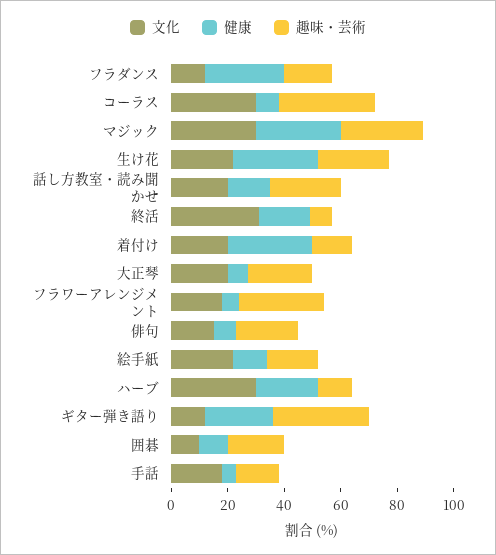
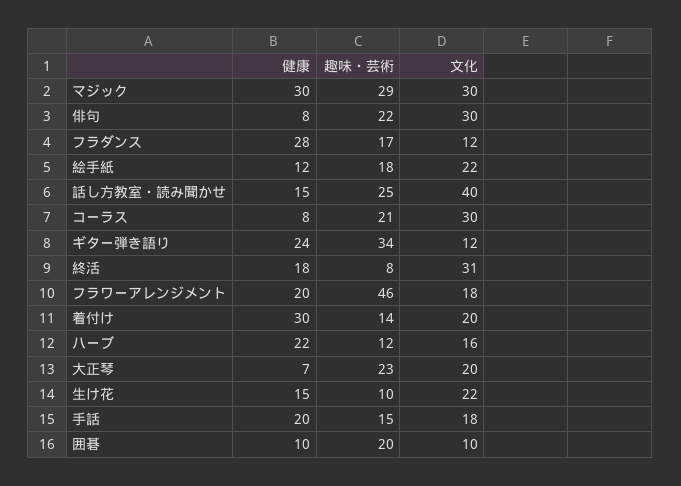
  {
    "文化": {
      "フラダンス": 12,
      "コーラス": 30,
      "マジック": 30,
      "生け花": 22,
-     "話し方教室・読み聞かせ": 20,
+     "話し方教室・読み聞かせ": 40,
      "終活": 31,
      "着付け": 20,
      "大正琴": 20,
      "フラワーアレンジメント": 18,
-     "俳句": 15,
+     "俳句": 30,
      "絵手紙": 22,
-     "ハーブ": 30,
+     "ハーブ": 16,
      "ギター弾き語り": 12,
      "囲碁": 10,
      "手話": 18
    },
    "健康": {
      "フラダンス": 28,
      "コーラス": 8,
      "マジック": 30,
-     "生け花": 30,
+     "生け花": 15,
      "話し方教室・読み聞かせ": 15,
      "終活": 18,
      "着付け": 30,
      "大正琴": 7,
-     "フラワーアレンジメント": 5,
+     "フラワーアレンジメント": 20,
      "俳句": 8,
      "絵手紙": 12,
      "ハーブ": 22,
      "ギター弾き語り": 24,
      "囲碁": 10,
-     "手話": 5
+     "手話": 20
    },
    "趣味・芸術": {
      "フラダンス": 17,
-     "コーラス": 35,
+     "コーラス": 21,
      "マジック": 29,
-     "生け花": 25,
+     "生け花": 10,
      "話し方教室・読み聞かせ": 25,
      "終活": 8,
      "着付け": 14,
      "大正琴": 23,
-     "フラワーアレンジメント": 30,
+     "フラワーアレンジメント": 46,
      "俳句": 22,
      "絵手紙": 18,
      "ハーブ": 12,
      "ギター弾き語り": 34,
      "囲碁": 20,
      "手話": 15
    }
  }

